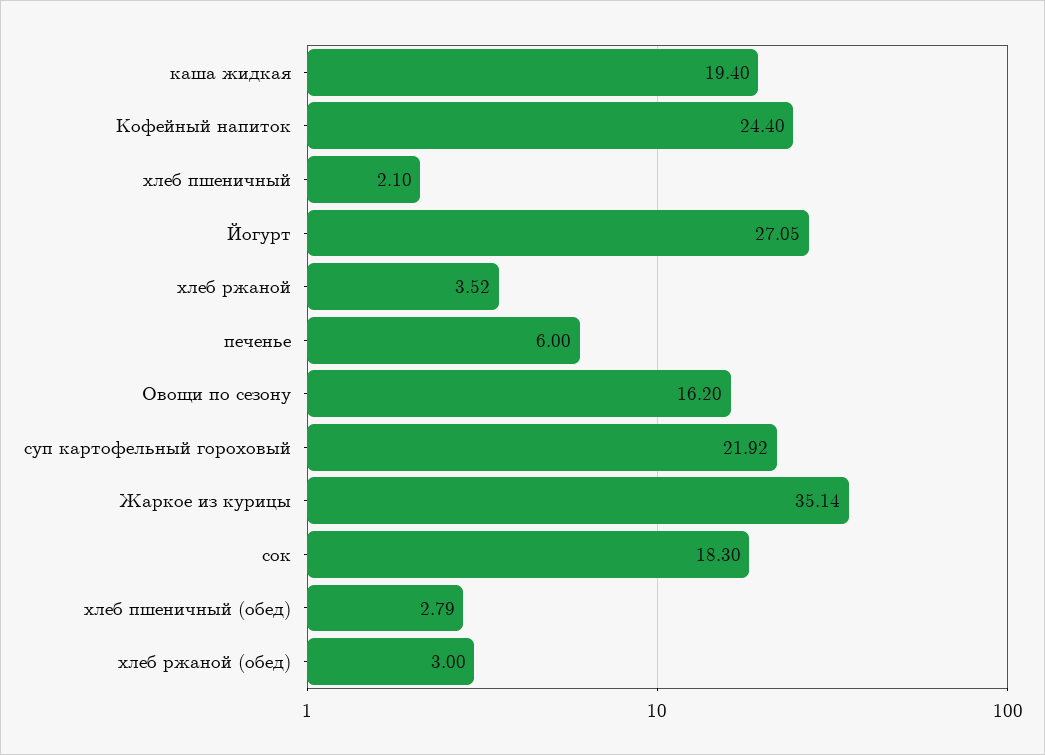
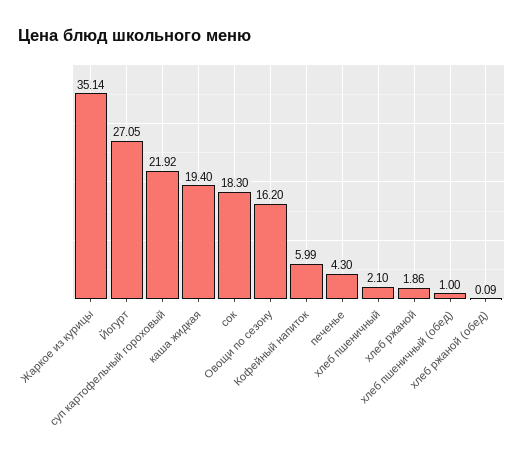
  {
    "каша жидкая": 19.4,
-   "Кофейный напиток": 24.4,
+   "Кофейный напиток": 5.99,
    "хлеб пшеничный": 2.1,
    "Йогурт": 27.05,
-   "хлеб ржаной": 3.52,
+   "хлеб ржаной": 1.86,
-   "печенье": 6,
+   "печенье": 4.3,
    "Овощи по сезону": 16.2,
    "суп картофельный гороховый": 21.92,
    "Жаркое из курицы": 35.14,
    "сок": 18.3,
-   "хлеб пшеничный (обед)": 2.79,
+   "хлеб пшеничный (обед)": 1,
-   "хлеб ржаной (обед)": 3
+   "хлеб ржаной (обед)": 0.09
  }

